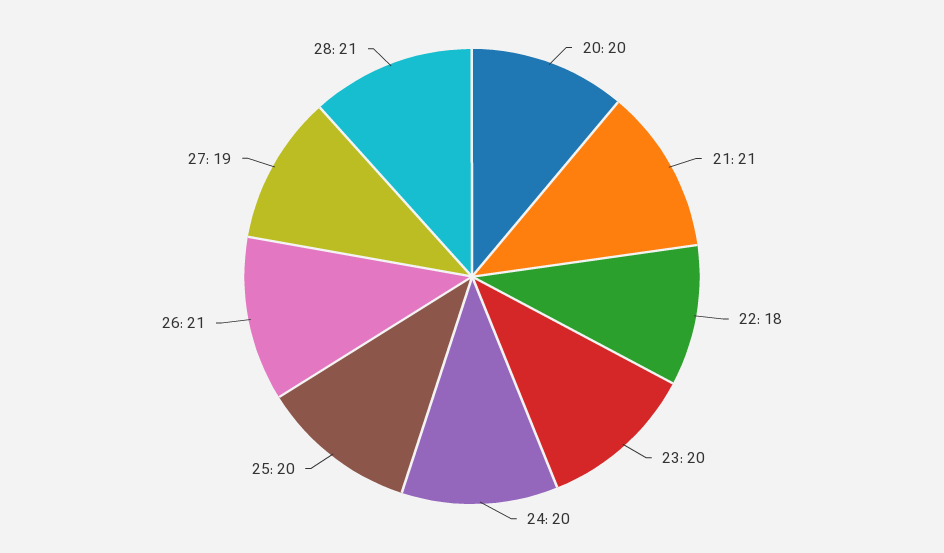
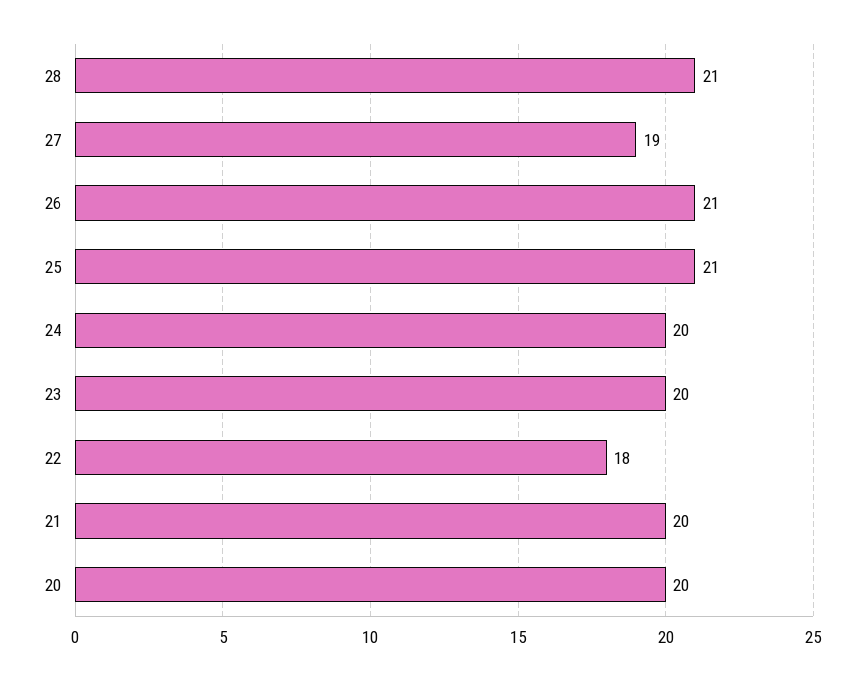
  {
    "20": 20,
-   "21": 21,
+   "21": 20,
    "22": 18,
    "23": 20,
    "24": 20,
-   "25": 20,
+   "25": 21,
    "26": 21,
    "27": 19,
    "28": 21
  }

